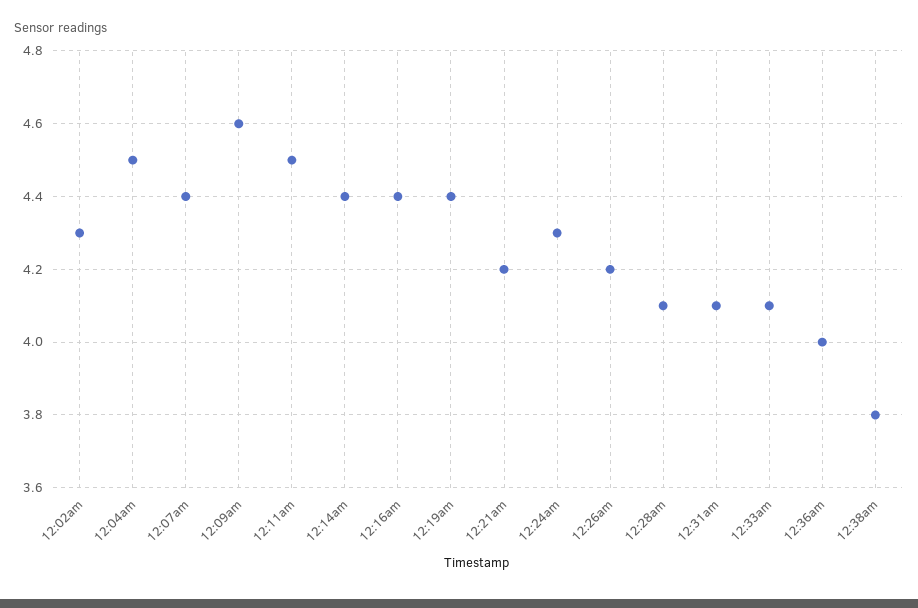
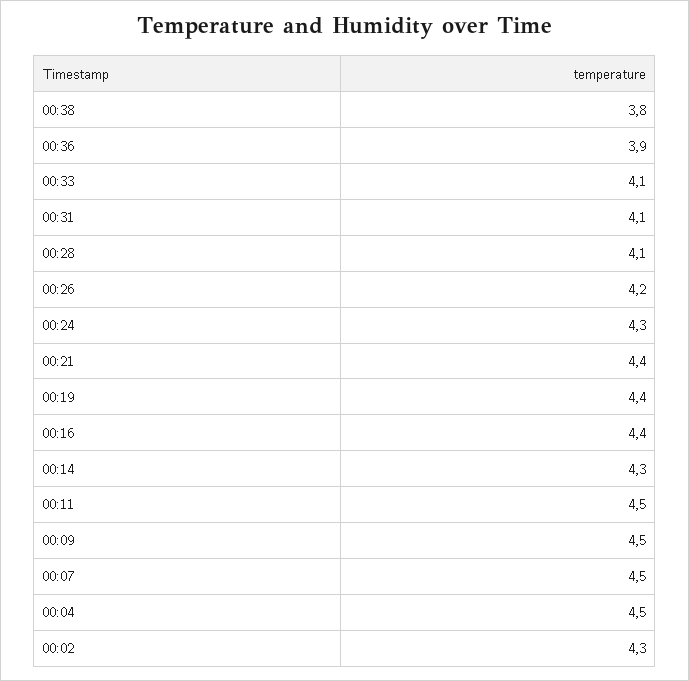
  {
    "12:02am": 4.3,
    "12:04am": 4.5,
-   "12:07am": 4.4,
+   "12:07am": 4.5,
-   "12:09am": 4.6,
+   "12:09am": 4.5,
    "12:11am": 4.5,
-   "12:14am": 4.4,
+   "12:14am": 4.3,
    "12:16am": 4.4,
    "12:19am": 4.4,
-   "12:21am": 4.2,
+   "12:21am": 4.4,
    "12:24am": 4.3,
    "12:26am": 4.2,
    "12:28am": 4.1,
    "12:31am": 4.1,
    "12:33am": 4.1,
-   "12:36am": 4,
+   "12:36am": 3.9,
    "12:38am": 3.8
  }

